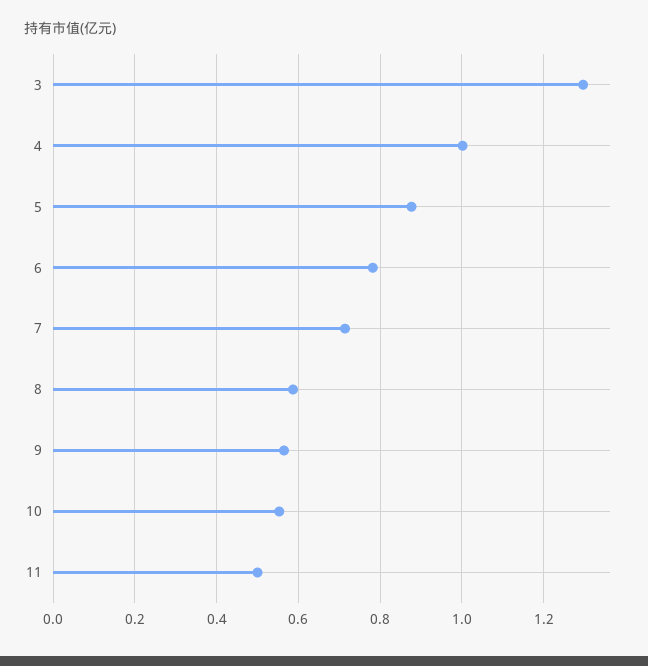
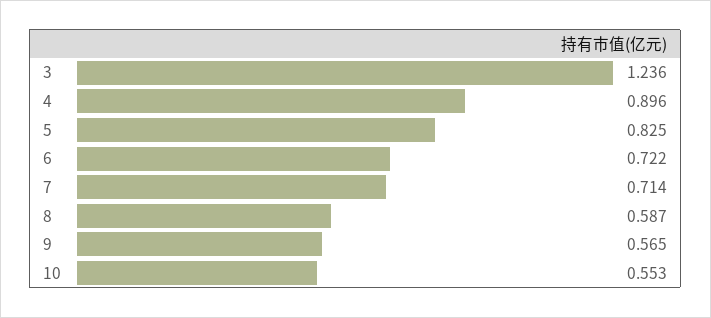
  {
-   "3": 1.3,
+   "3": 1.236,
-   "4": 1,
+   "4": 0.896,
-   "5": 0.88,
+   "5": 0.825,
-   "6": 0.78,
+   "6": 0.722,
    "7": 0.714,
    "8": 0.587,
    "9": 0.565,
-   "10": 0.553,
+   "10": 0.553
-   "11": 0.5
  }

